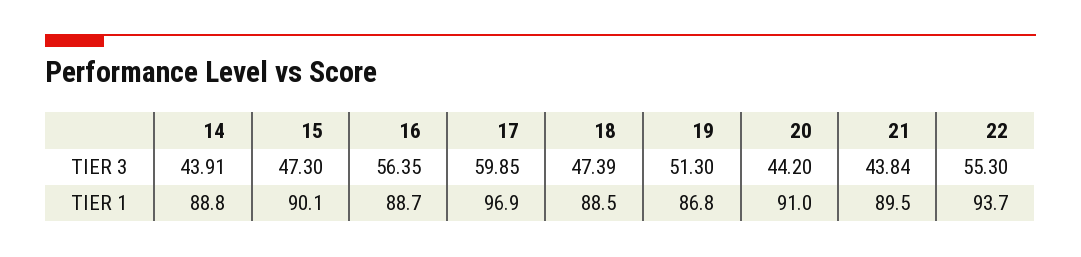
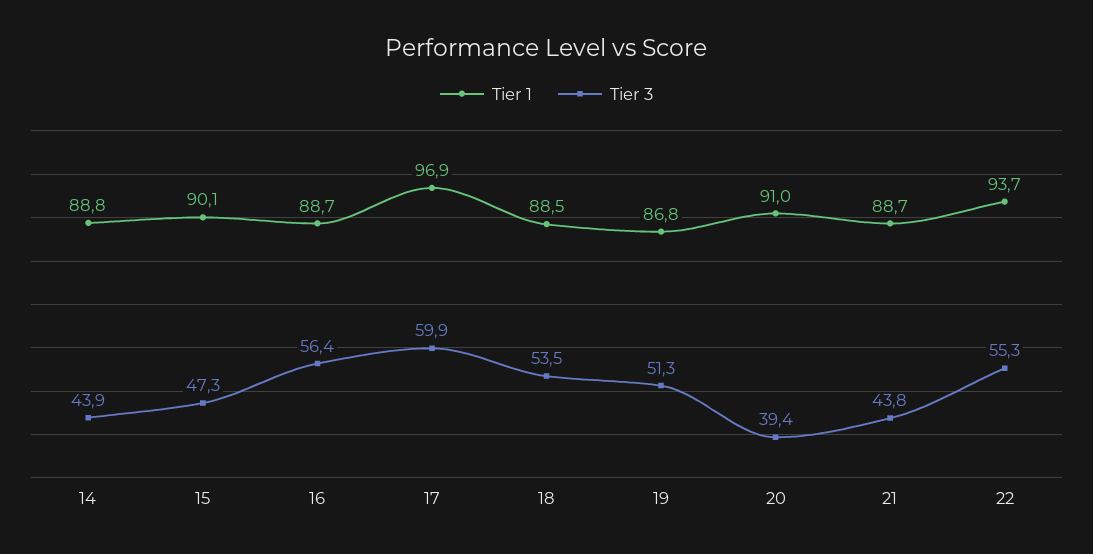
  {
    "TIER 3": {
      "14": 43.91,
      "15": 47.3,
      "16": 56.35,
      "17": 59.85,
-     "18": 47.39,
+     "18": 53.5,
      "19": 51.3,
-     "20": 44.2,
+     "20": 39.4,
      "21": 43.84,
      "22": 55.3
    },
    "TIER 1": {
      "14": 88.8,
      "15": 90.1,
      "16": 88.7,
      "17": 96.9,
      "18": 88.5,
      "19": 86.8,
      "20": 91,
-     "21": 89.5,
+     "21": 88.7,
      "22": 93.7
    }
  }

